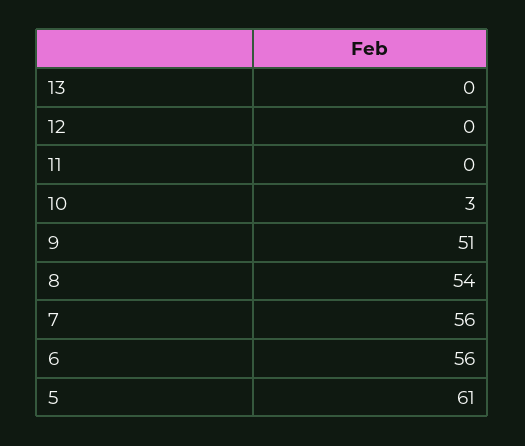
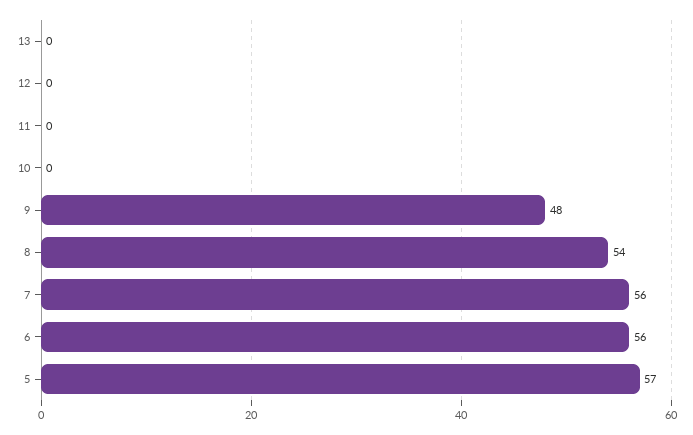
  {
    "13": 0,
    "12": 0,
    "11": 0,
-   "10": 3,
+   "10": 0,
-   "9": 51,
+   "9": 48,
    "8": 54,
    "7": 56,
    "6": 56,
-   "5": 61
+   "5": 57
  }

